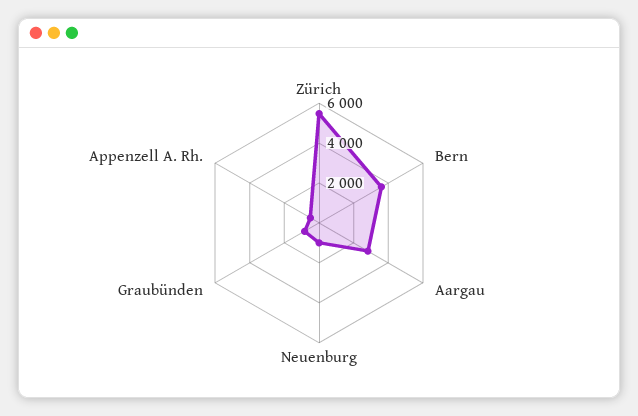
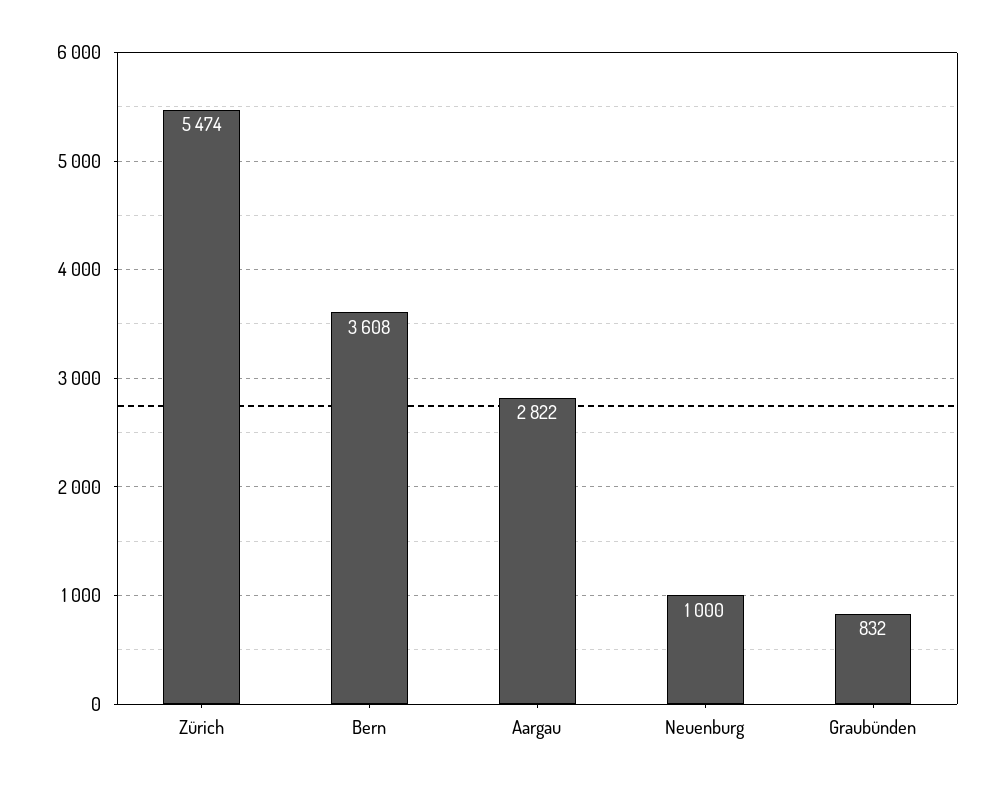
  {
    "Zürich": 5474,
    "Bern": 3608,
    "Aargau": 2822,
    "Neuenburg": 1000,
-   "Graubünden": 832,
+   "Graubünden": 832
-   "Appenzell A. Rh.": 500
  }

